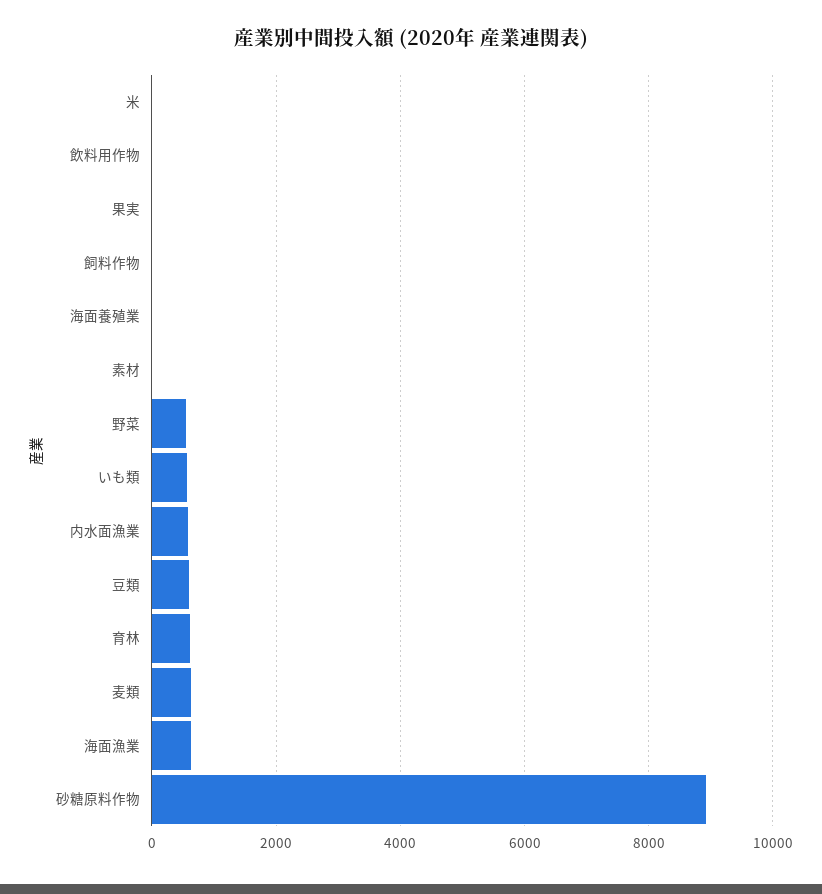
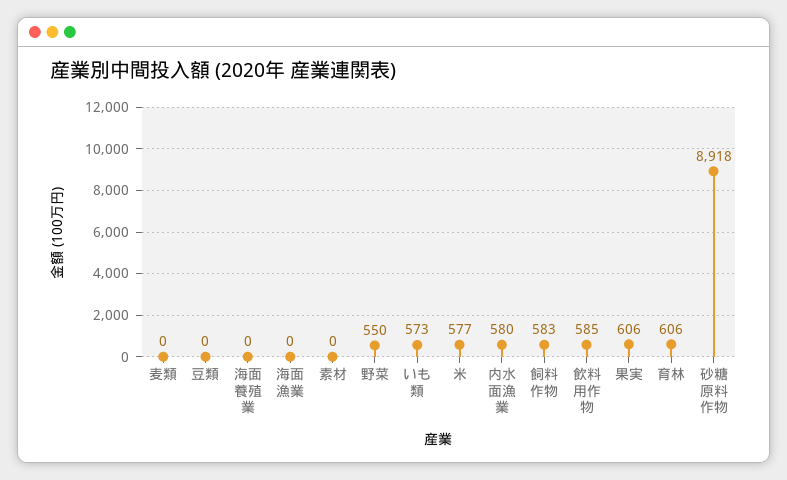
  {
-   "米": 0,
+   "米": 577,
-   "飲料用作物": 0,
+   "飲料用作物": 585,
-   "果実": 0,
+   "果実": 606,
-   "飼料作物": 0,
+   "飼料作物": 583,
    "海面養殖業": 0,
    "素材": 0,
    "野菜": 550,
    "いも類": 573,
    "内水面漁業": 580,
-   "豆類": 600,
+   "豆類": 0,
    "育林": 606,
-   "麦類": 600,
+   "麦類": 0,
-   "海面漁業": 600,
+   "海面漁業": 0,
    "砂糖原料作物": 8918
  }

